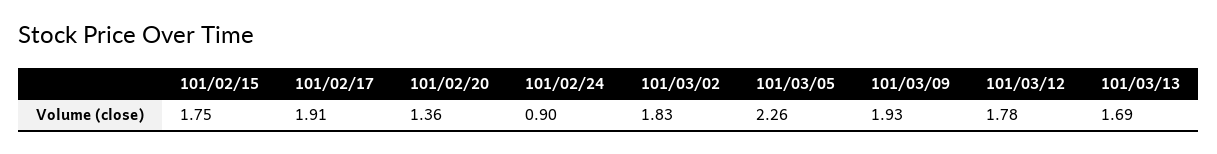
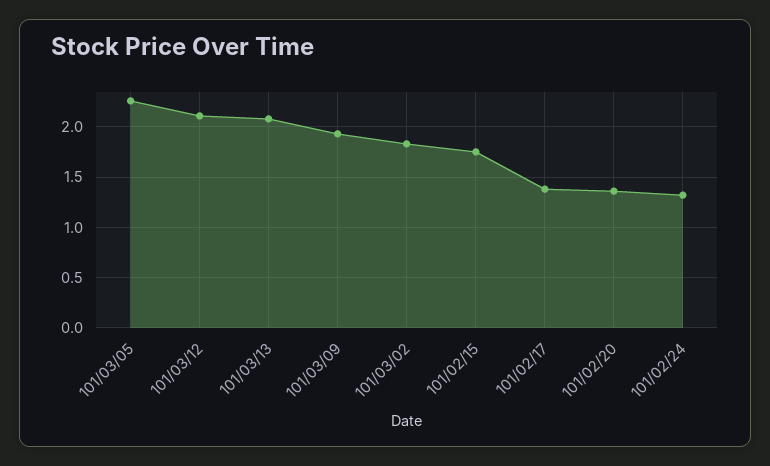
  {
    "101/02/15": 1.75,
-   "101/02/17": 1.91,
+   "101/02/17": 1.4,
    "101/02/20": 1.36,
-   "101/02/24": 0.9,
+   "101/02/24": 1.3,
    "101/03/02": 1.83,
    "101/03/05": 2.26,
    "101/03/09": 1.93,
-   "101/03/12": 1.78,
+   "101/03/12": 2.1,
-   "101/03/13": 1.69
+   "101/03/13": 2.1
  }

